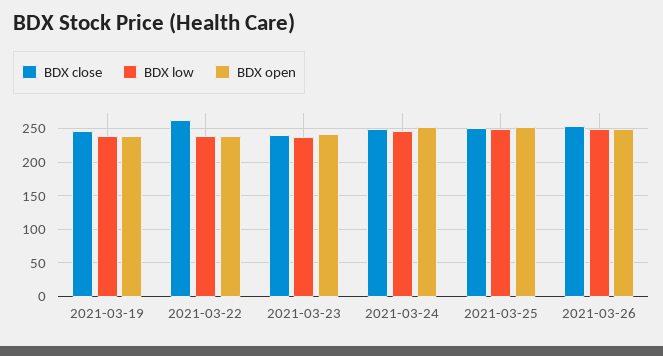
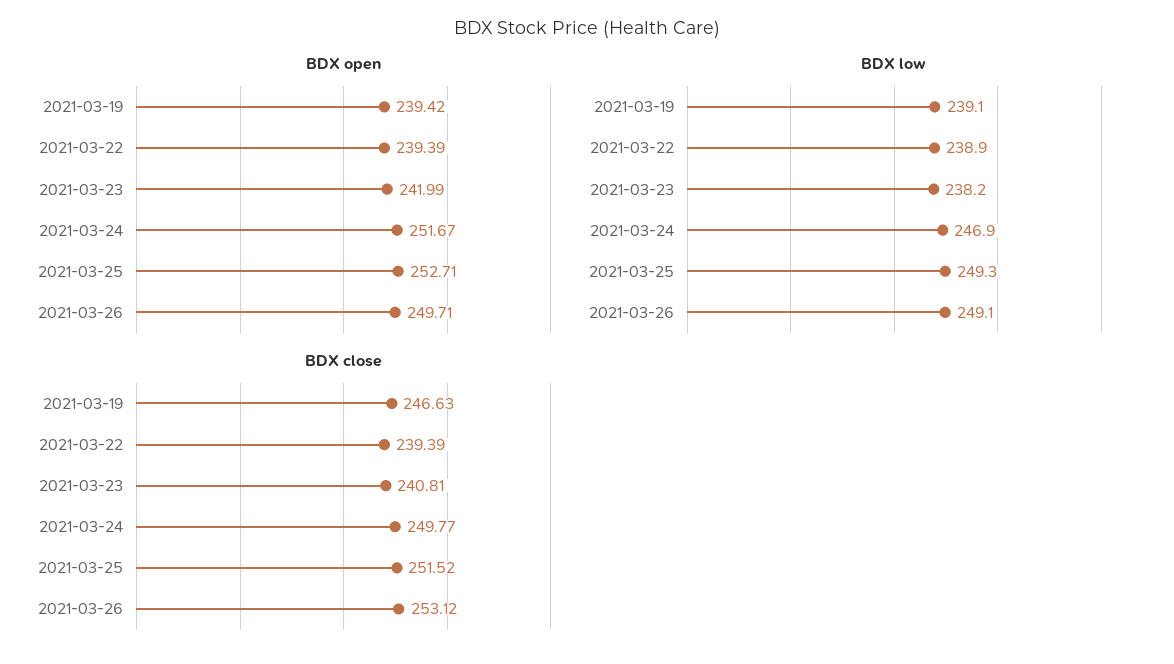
  {
    "BDX close": {
      "2021-03-19": 246.63,
-     "2021-03-22": 260,
+     "2021-03-22": 239.39,
      "2021-03-23": 240.81,
      "2021-03-24": 249.77,
      "2021-03-25": 251.52,
      "2021-03-26": 253.12
    },
    "BDX low": {
      "2021-03-19": 239.1,
      "2021-03-22": 238.9,
      "2021-03-23": 238.2,
      "2021-03-24": 246.9,
      "2021-03-25": 249.3,
      "2021-03-26": 249.1
    },
    "BDX open": {
      "2021-03-19": 239.42,
      "2021-03-22": 239.39,
      "2021-03-23": 241.99,
      "2021-03-24": 251.67,
      "2021-03-25": 252.71,
      "2021-03-26": 249.71
    }
  }

